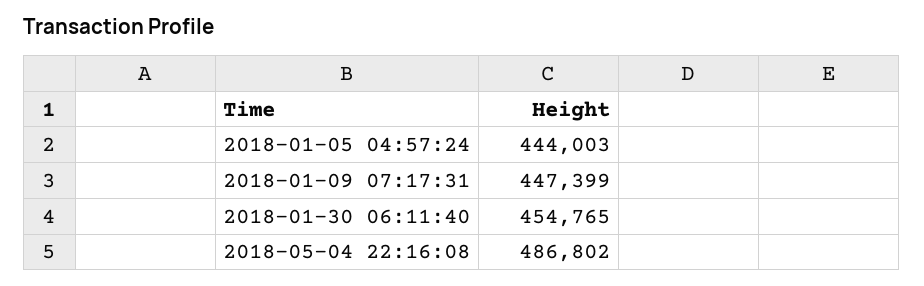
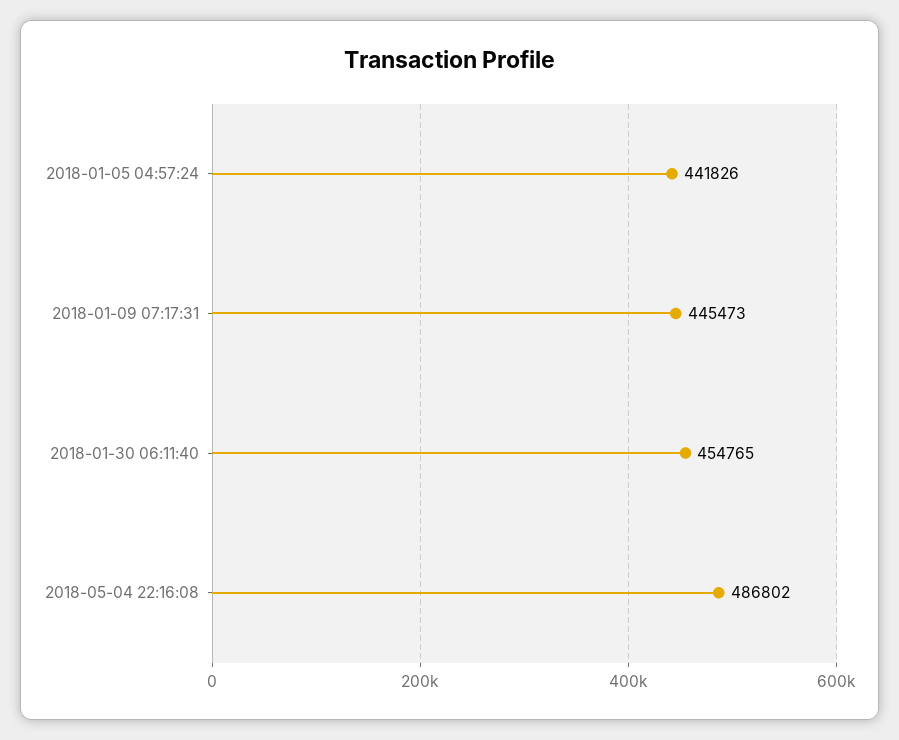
  {
-   "2018-01-05 04:57:24": 444003,
+   "2018-01-05 04:57:24": 441826,
-   "2018-01-09 07:17:31": 447399,
+   "2018-01-09 07:17:31": 445473,
    "2018-01-30 06:11:40": 454765,
    "2018-05-04 22:16:08": 486802
  }

